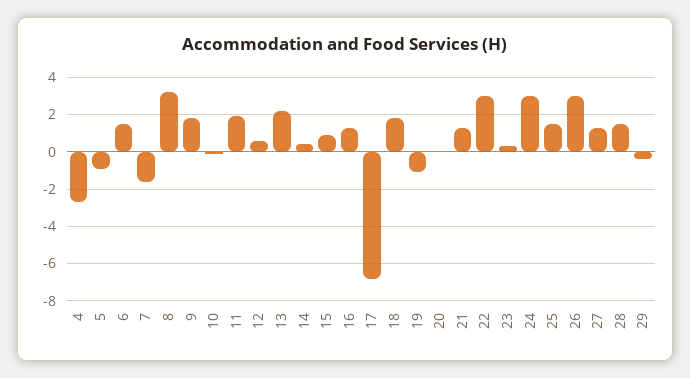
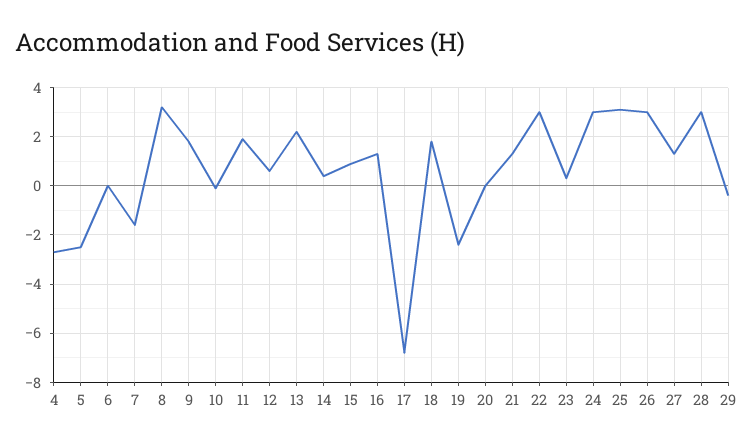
  {
    "4": -2.5,
-   "5": -1,
+   "5": -2.5,
-   "6": 1.5,
+   "6": 0,
    "7": -1.5,
    "8": 3,
    "9": 2,
    "10": 0,
    "11": 2,
    "12": 0.5,
    "13": 2,
    "14": 0.5,
    "15": 1,
    "16": 1.5,
    "17": -7,
    "18": 2,
-   "19": -1,
+   "19": -2.5,
    "20": 0,
    "21": 1.5,
    "22": 3,
    "23": 0.5,
    "24": 3,
-   "25": 1.5,
+   "25": 3,
    "26": 3,
    "27": 1.5,
-   "28": 1.5,
+   "28": 3,
    "29": -0.5
  }

